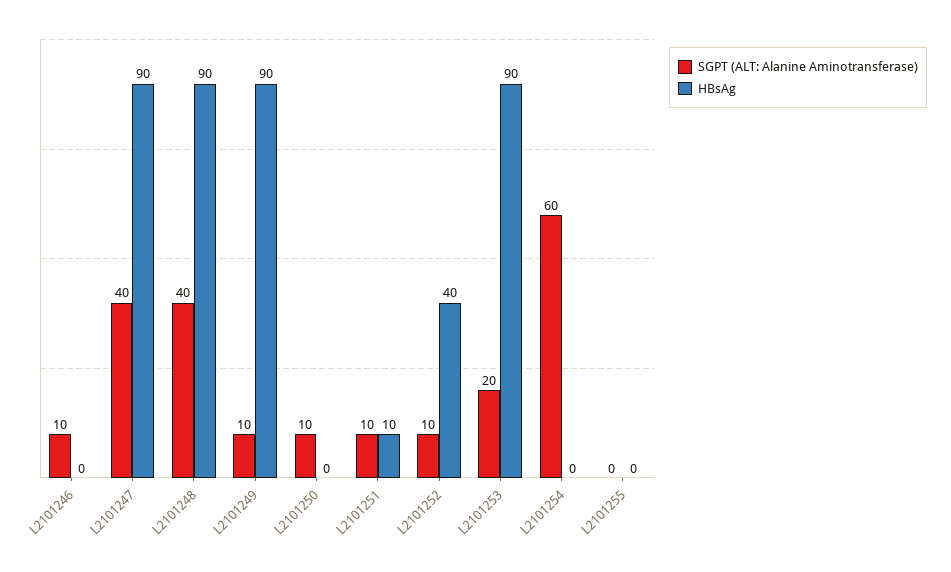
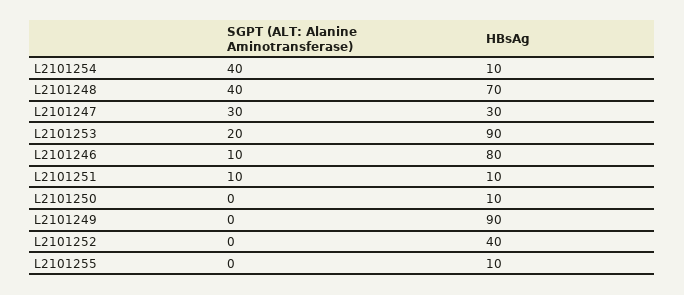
  {
    "SGPT (ALT: Alanine Aminotransferase)": {
      "L2101246": 10,
-     "L2101247": 40,
+     "L2101247": 30,
      "L2101248": 40,
-     "L2101249": 10,
+     "L2101249": 0,
-     "L2101250": 10,
+     "L2101250": 0,
      "L2101251": 10,
-     "L2101252": 10,
+     "L2101252": 0,
      "L2101253": 20,
-     "L2101254": 60,
+     "L2101254": 40,
      "L2101255": 0
    },
    "HBsAg": {
-     "L2101246": 0,
+     "L2101246": 80,
-     "L2101247": 90,
+     "L2101247": 30,
-     "L2101248": 90,
+     "L2101248": 70,
      "L2101249": 90,
-     "L2101250": 0,
+     "L2101250": 10,
      "L2101251": 10,
      "L2101252": 40,
      "L2101253": 90,
-     "L2101254": 0,
+     "L2101254": 10,
-     "L2101255": 0
+     "L2101255": 10
    }
  }

